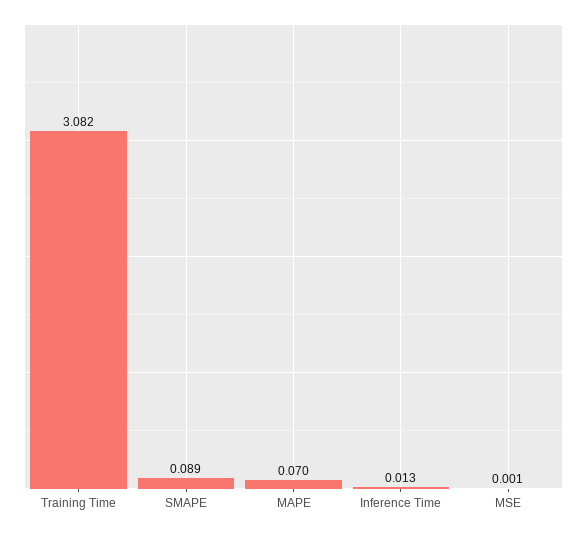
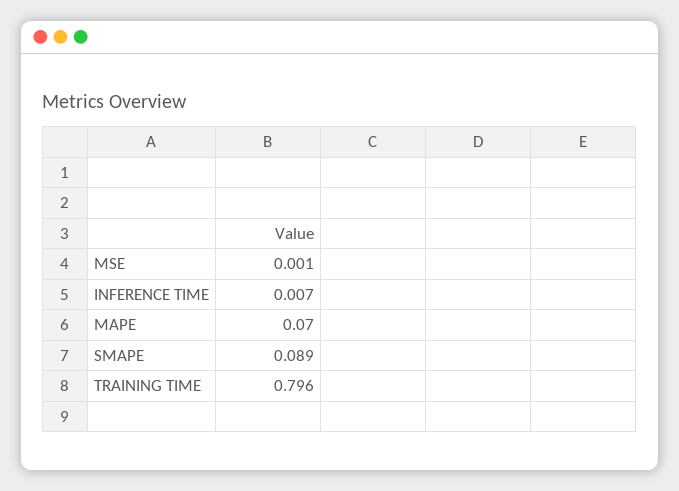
  {
-   "Training Time": 3.082,
+   "Training Time": 0.796,
    "SMAPE": 0.089,
    "MAPE": 0.07,
-   "Inference Time": 0.013,
+   "Inference Time": 0.007,
    "MSE": 0.001
  }

